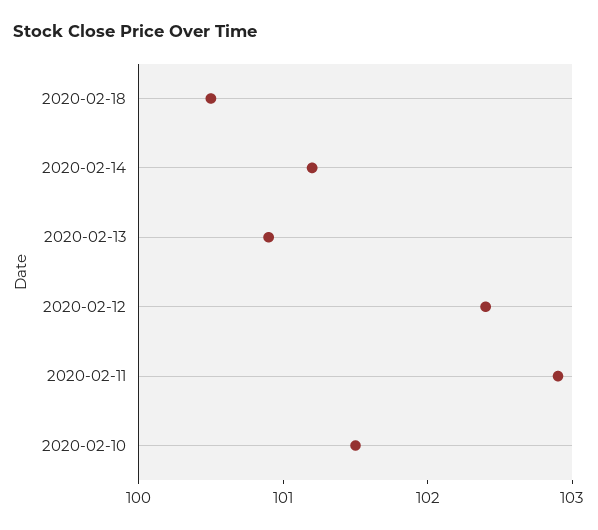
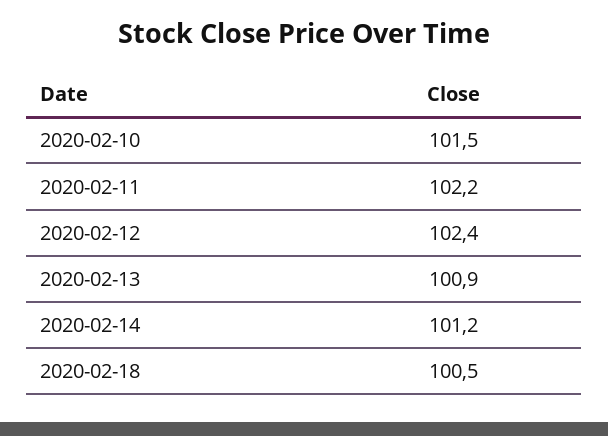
  {
    "2020-02-18": 100.5,
    "2020-02-14": 101.2,
    "2020-02-13": 100.9,
    "2020-02-12": 102.4,
-   "2020-02-11": 102.9,
+   "2020-02-11": 102.2,
    "2020-02-10": 101.5
  }

